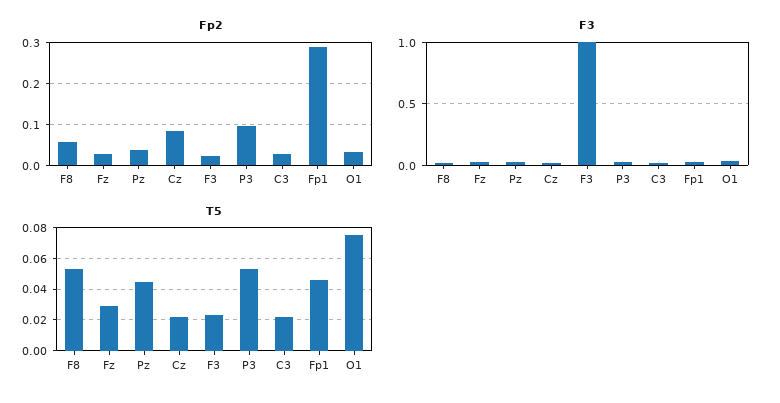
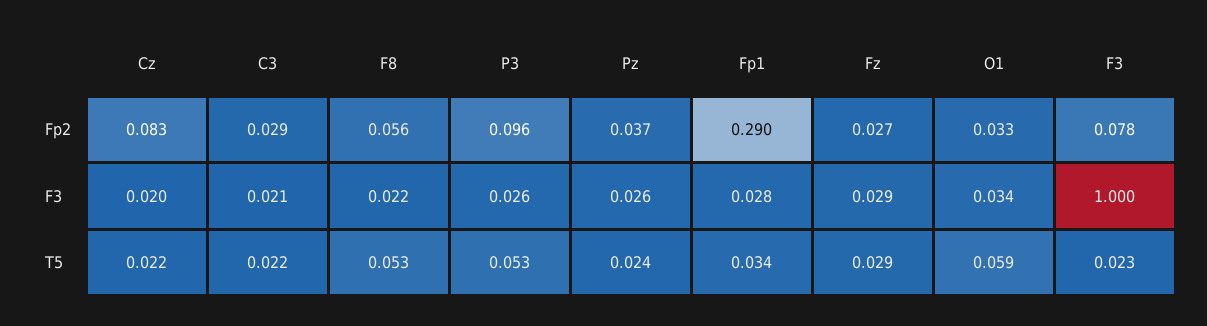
  {
    "Fp2": {
      "F8": 0.056,
      "Fz": 0.027,
      "Pz": 0.037,
      "Cz": 0.083,
-     "F3": 0.02,
+     "F3": 0.078,
      "P3": 0.096,
      "C3": 0.029,
      "Fp1": 0.29,
      "O1": 0.033
    },
    "F3": {
      "F8": 0.022,
      "Fz": 0.029,
      "Pz": 0.026,
      "Cz": 0.02,
      "F3": 1,
      "P3": 0.026,
      "C3": 0.021,
      "Fp1": 0.028,
      "O1": 0.034
    },
    "T5": {
      "F8": 0.053,
      "Fz": 0.029,
-     "Pz": 0.045,
+     "Pz": 0.024,
      "Cz": 0.022,
      "F3": 0.023,
      "P3": 0.053,
      "C3": 0.022,
-     "Fp1": 0.045,
+     "Fp1": 0.034,
-     "O1": 0.075
+     "O1": 0.059
    }
  }

